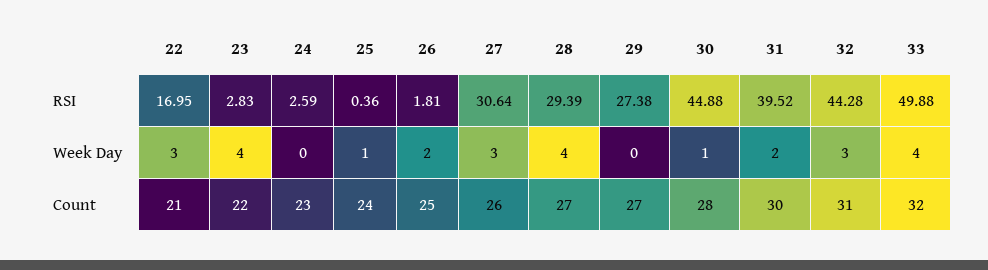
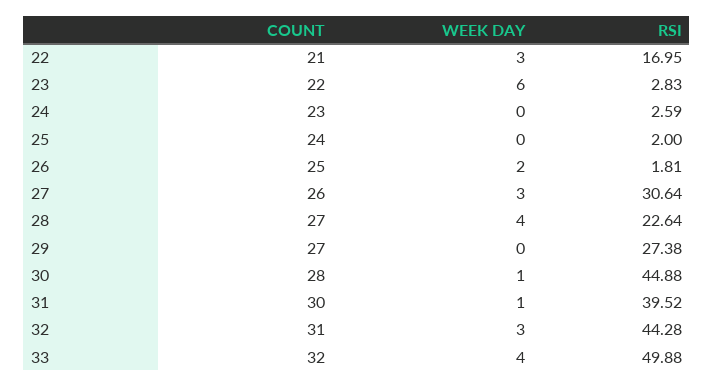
  {
    "22": {
      "RSI": 16.95,
      "Week Day": 3,
      "Count": 21
    },
    "23": {
      "RSI": 2.83,
-     "Week Day": 4,
+     "Week Day": 6,
      "Count": 22
    },
    "24": {
      "RSI": 2.59,
      "Week Day": 0,
      "Count": 23
    },
    "25": {
-     "RSI": 0.36,
+     "RSI": 2,
-     "Week Day": 1,
+     "Week Day": 0,
      "Count": 24
    },
    "26": {
      "RSI": 1.81,
      "Week Day": 2,
      "Count": 25
    },
    "27": {
      "RSI": 30.64,
      "Week Day": 3,
      "Count": 26
    },
    "28": {
-     "RSI": 29.39,
+     "RSI": 22.64,
      "Week Day": 4,
      "Count": 27
    },
    "29": {
      "RSI": 27.38,
      "Week Day": 0,
      "Count": 27
    },
    "30": {
      "RSI": 44.88,
      "Week Day": 1,
      "Count": 28
    },
    "31": {
      "RSI": 39.52,
-     "Week Day": 2,
+     "Week Day": 1,
      "Count": 30
    },
    "32": {
      "RSI": 44.28,
      "Week Day": 3,
      "Count": 31
    },
    "33": {
      "RSI": 49.88,
      "Week Day": 4,
      "Count": 32
    }
  }

